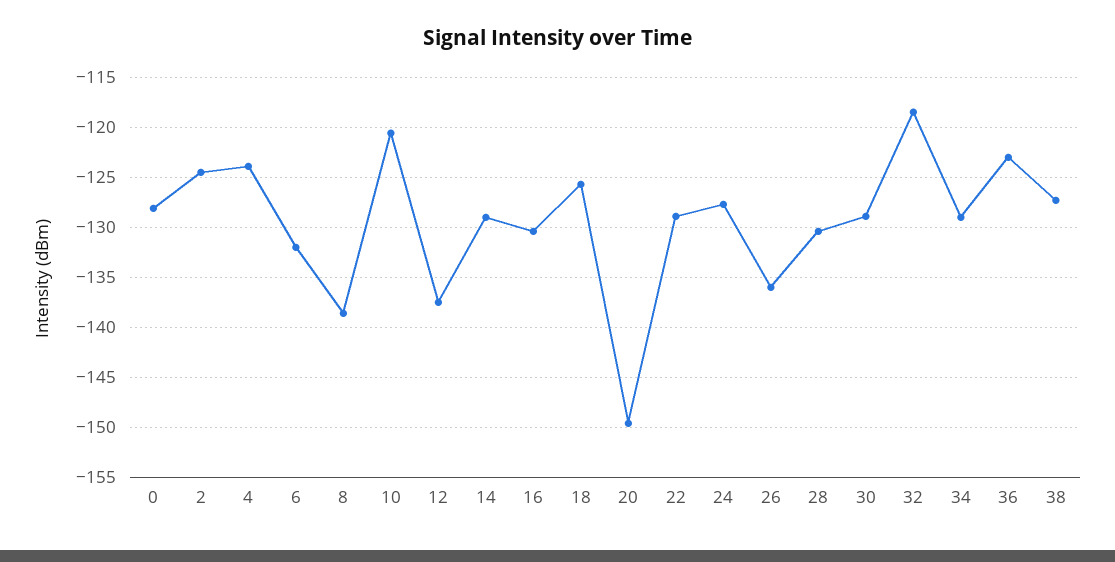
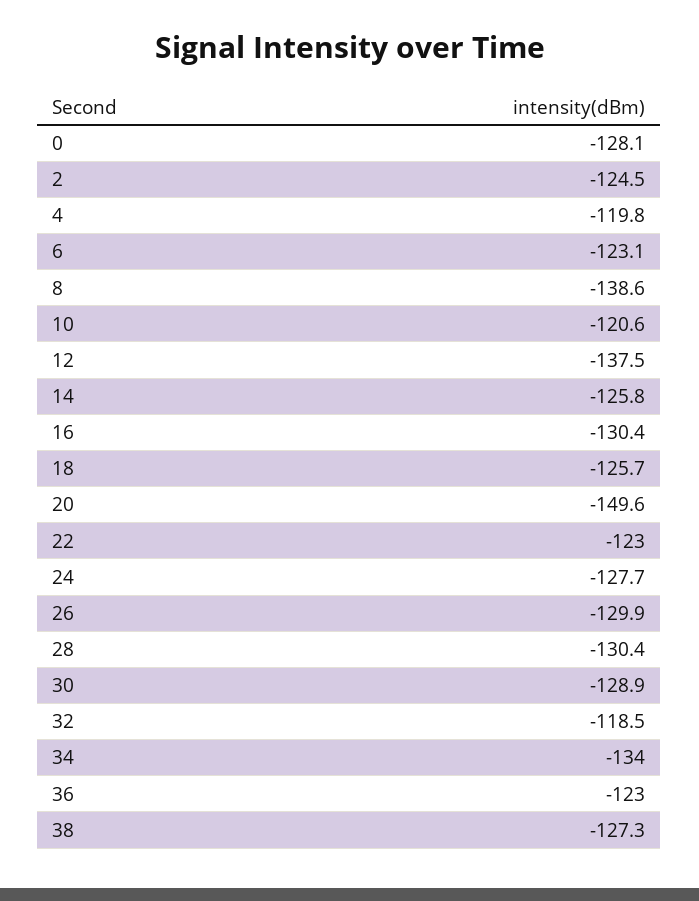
  {
    "0": -128.1,
    "2": -124.5,
-   "4": -124,
+   "4": -119.8,
-   "6": -132,
+   "6": -123.1,
    "8": -138.6,
    "10": -120.6,
    "12": -137.5,
-   "14": -129,
+   "14": -125.8,
    "16": -130.4,
    "18": -125.7,
    "20": -149.6,
-   "22": -129,
+   "22": -123,
    "24": -127.7,
-   "26": -136,
+   "26": -129.9,
    "28": -130.4,
    "30": -128.9,
    "32": -118.5,
-   "34": -129,
+   "34": -134,
    "36": -123,
    "38": -127.3
  }

